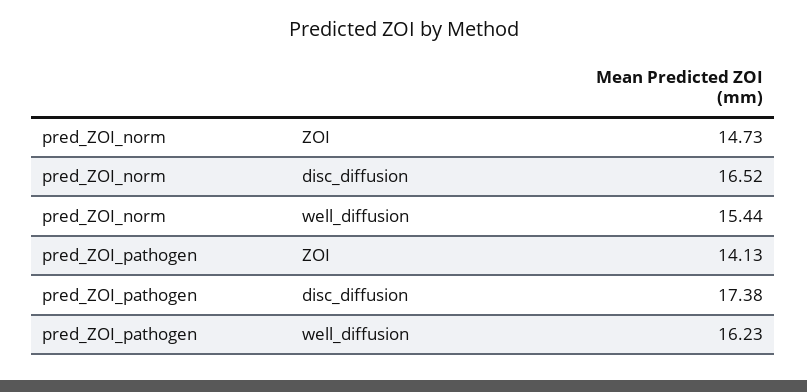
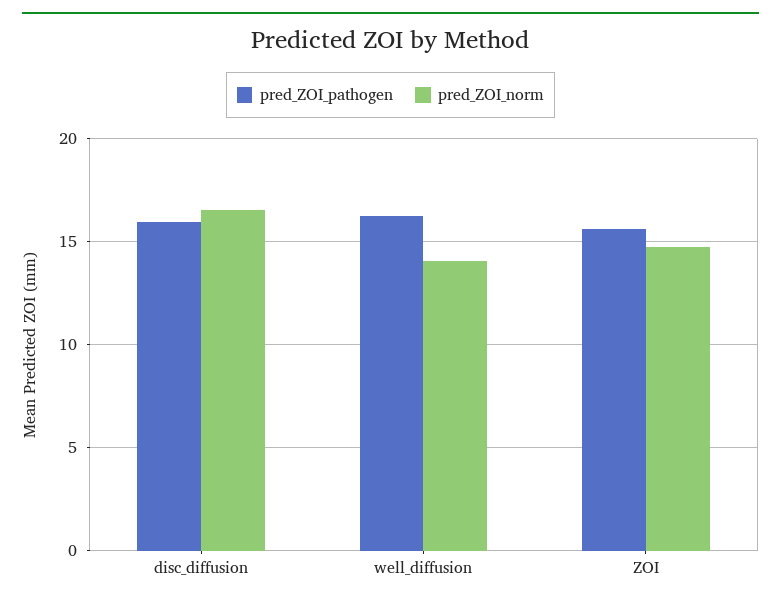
  {
    "pred_ZOI_norm": {
      "ZOI": 14.73,
      "disc_diffusion": 16.52,
-     "well_diffusion": 15.44
+     "well_diffusion": 14
    },
    "pred_ZOI_pathogen": {
-     "ZOI": 14.13,
+     "ZOI": 15.5,
-     "disc_diffusion": 17.38,
+     "disc_diffusion": 16,
      "well_diffusion": 16.23
    }
  }

